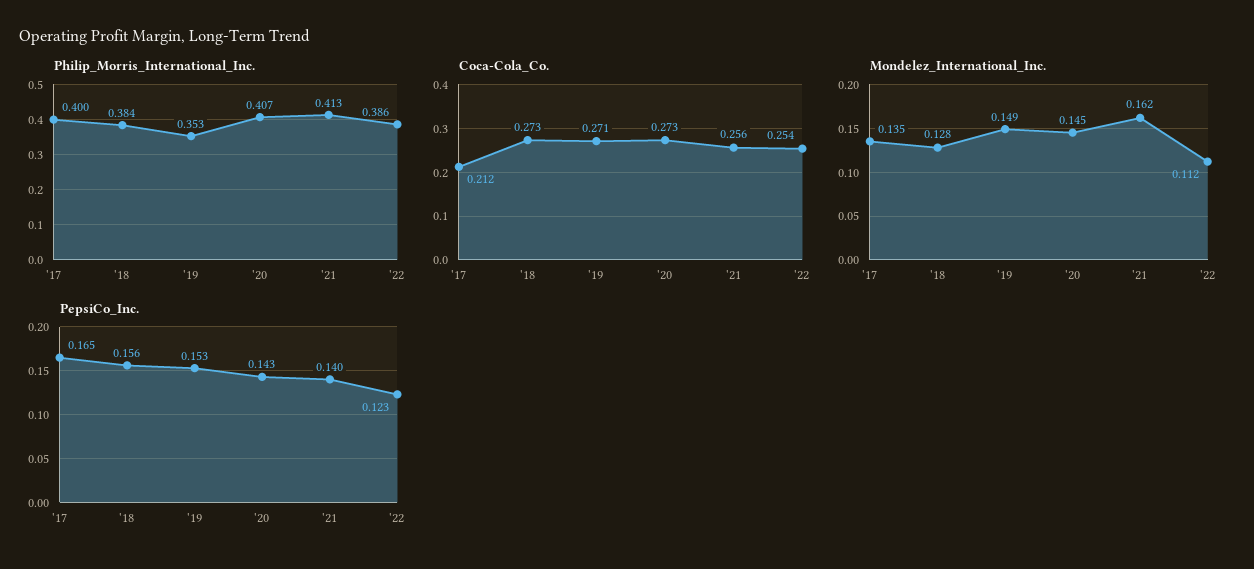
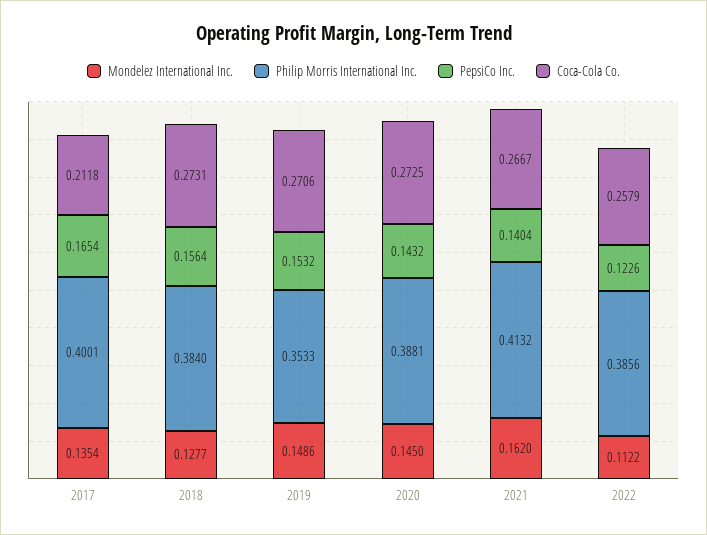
  {
    "Philip_Morris_International_Inc.": {
      "'17": 0.4001,
      "'18": 0.384,
      "'19": 0.3533,
-     "'20": 0.407,
+     "'20": 0.3881,
      "'21": 0.4132,
      "'22": 0.3856
    },
    "Coca-Cola_Co.": {
      "'17": 0.2118,
      "'18": 0.2731,
      "'19": 0.2706,
      "'20": 0.2725,
-     "'21": 0.256,
+     "'21": 0.2667,
-     "'22": 0.254
+     "'22": 0.2579
    },
    "Mondelez_International_Inc.": {
      "'17": 0.1354,
      "'18": 0.1277,
      "'19": 0.1486,
      "'20": 0.145,
      "'21": 0.162,
      "'22": 0.1122
    },
    "PepsiCo_Inc.": {
      "'17": 0.1654,
      "'18": 0.1564,
      "'19": 0.1532,
      "'20": 0.1432,
      "'21": 0.1404,
      "'22": 0.1226
    }
  }

